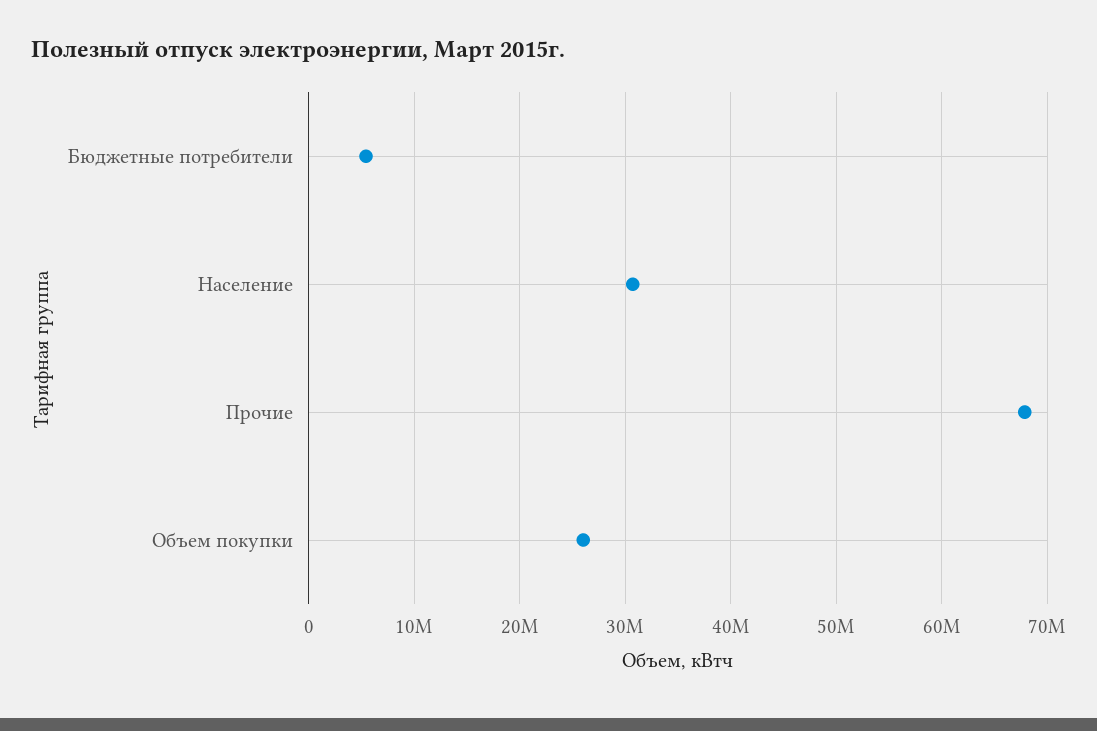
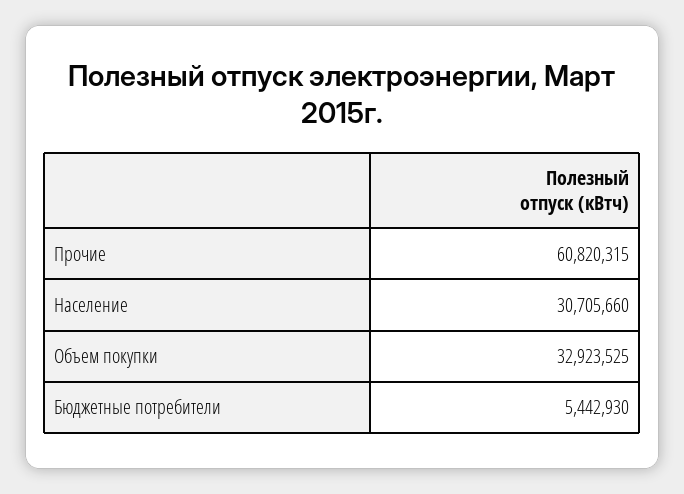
  {
    "Бюджетные потребители": 5442930,
    "Население": 30705660,
-   "Прочие": 68000000,
+   "Прочие": 60820315,
-   "Объем покупки": 26000000
+   "Объем покупки": 32923525
  }

